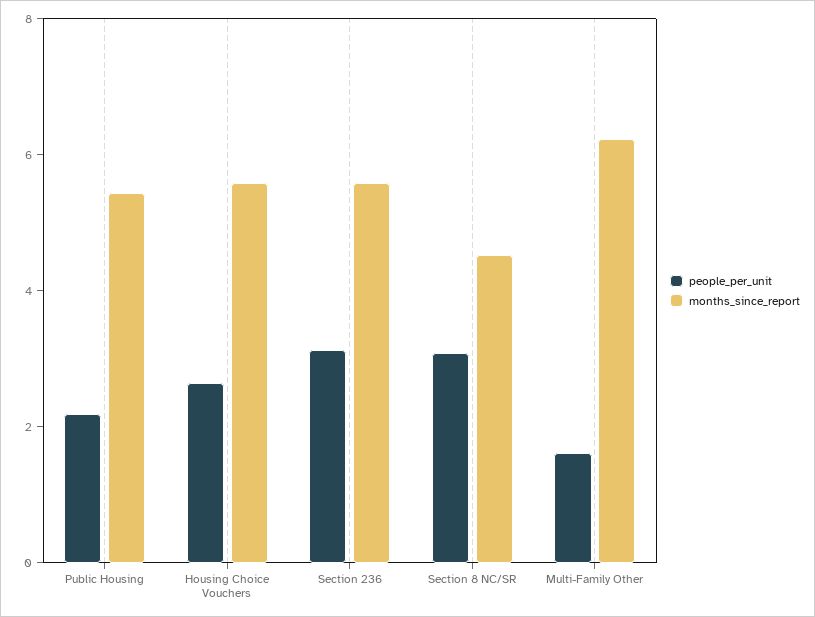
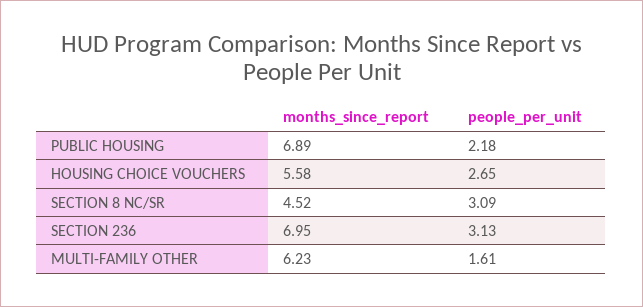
  {
    "people_per_unit": {
      "Public Housing": 2.18,
      "Housing Choice Vouchers": 2.65,
      "Section 236": 3.13,
      "Section 8 NC/SR": 3.09,
      "Multi-Family Other": 1.61
    },
    "months_since_report": {
-     "Public Housing": 5.5,
+     "Public Housing": 6.89,
      "Housing Choice Vouchers": 5.58,
-     "Section 236": 5.5,
+     "Section 236": 6.95,
      "Section 8 NC/SR": 4.52,
      "Multi-Family Other": 6.23
    }
  }

